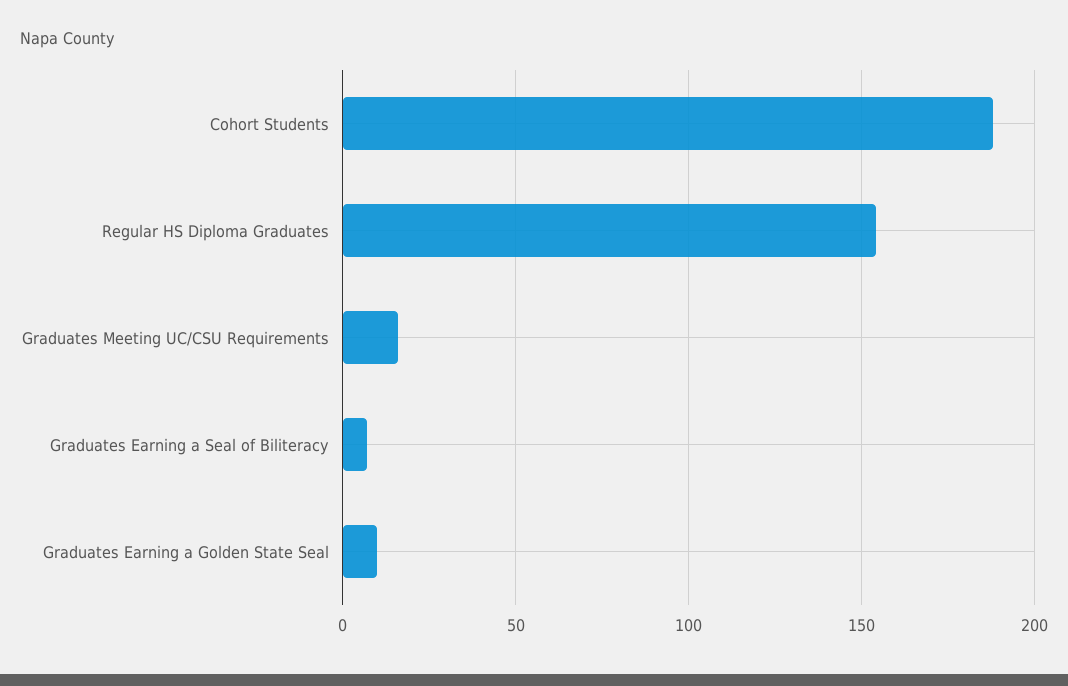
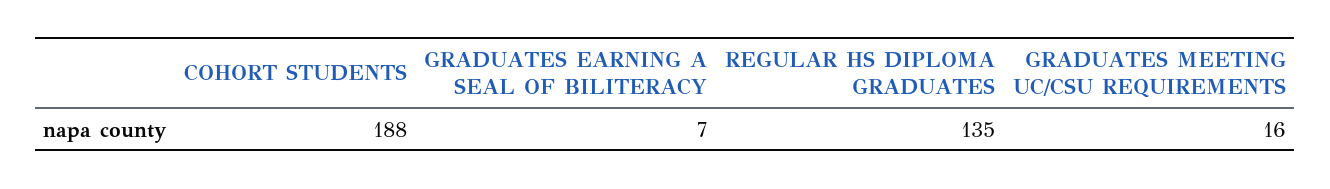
  {
    "Cohort Students": 188,
-   "Regular HS Diploma Graduates": 155,
+   "Regular HS Diploma Graduates": 135,
    "Graduates Meeting UC/CSU Requirements": 16,
-   "Graduates Earning a Seal of Biliteracy": 7,
+   "Graduates Earning a Seal of Biliteracy": 7
-   "Graduates Earning a Golden State Seal": 10
  }

